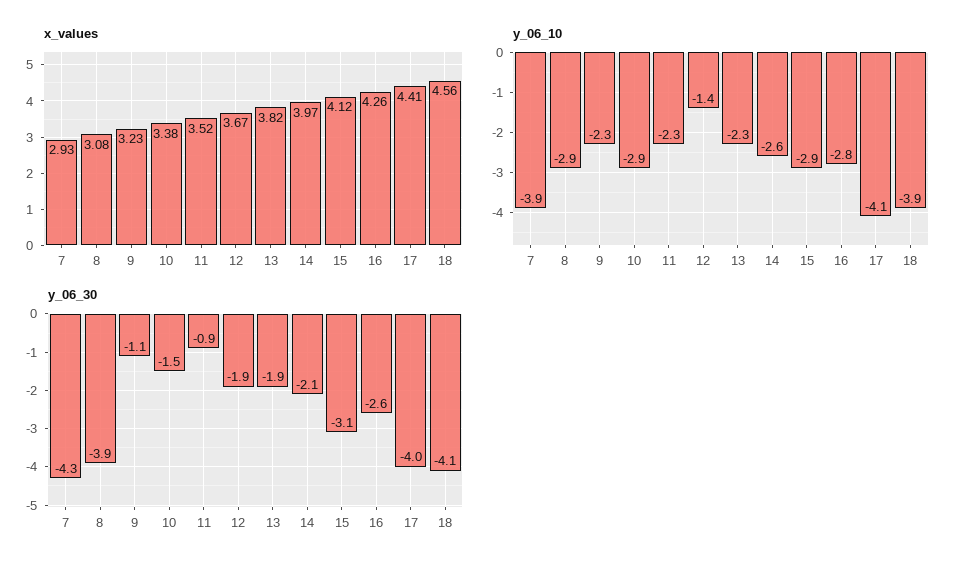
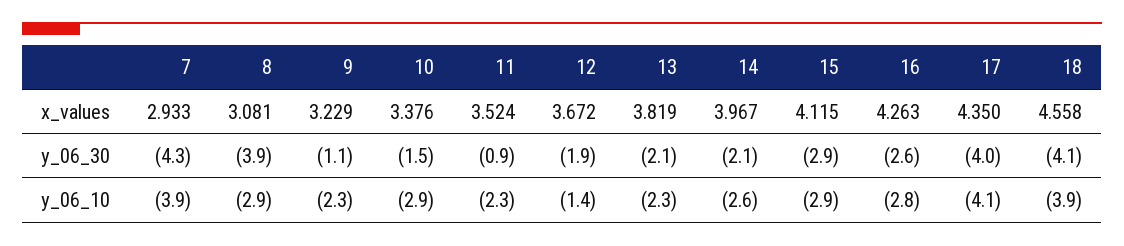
  {
    "x_values": {
      "7": 2.933,
      "8": 3.081,
      "9": 3.229,
      "10": 3.376,
      "11": 3.524,
      "12": 3.672,
      "13": 3.819,
      "14": 3.967,
      "15": 4.115,
      "16": 4.263,
-     "17": 4.41,
+     "17": 4.35,
      "18": 4.558
    },
    "y_06_10": {
      "7": -3.9,
      "8": -2.9,
      "9": -2.3,
      "10": -2.9,
      "11": -2.3,
      "12": -1.4,
      "13": -2.3,
      "14": -2.6,
      "15": -2.9,
      "16": -2.8,
      "17": -4.1,
      "18": -3.9
    },
    "y_06_30": {
      "7": -4.3,
      "8": -3.9,
      "9": -1.1,
      "10": -1.5,
      "11": -0.9,
      "12": -1.9,
-     "13": -1.9,
+     "13": -2.1,
      "14": -2.1,
-     "15": -3.1,
+     "15": -2.9,
      "16": -2.6,
      "17": -4,
      "18": -4.1
    }
  }

